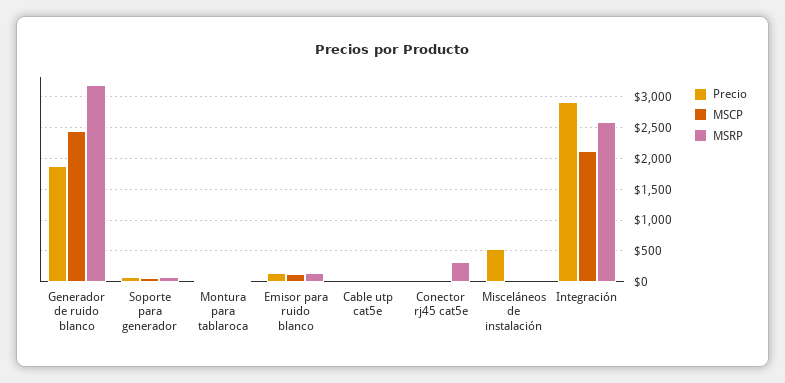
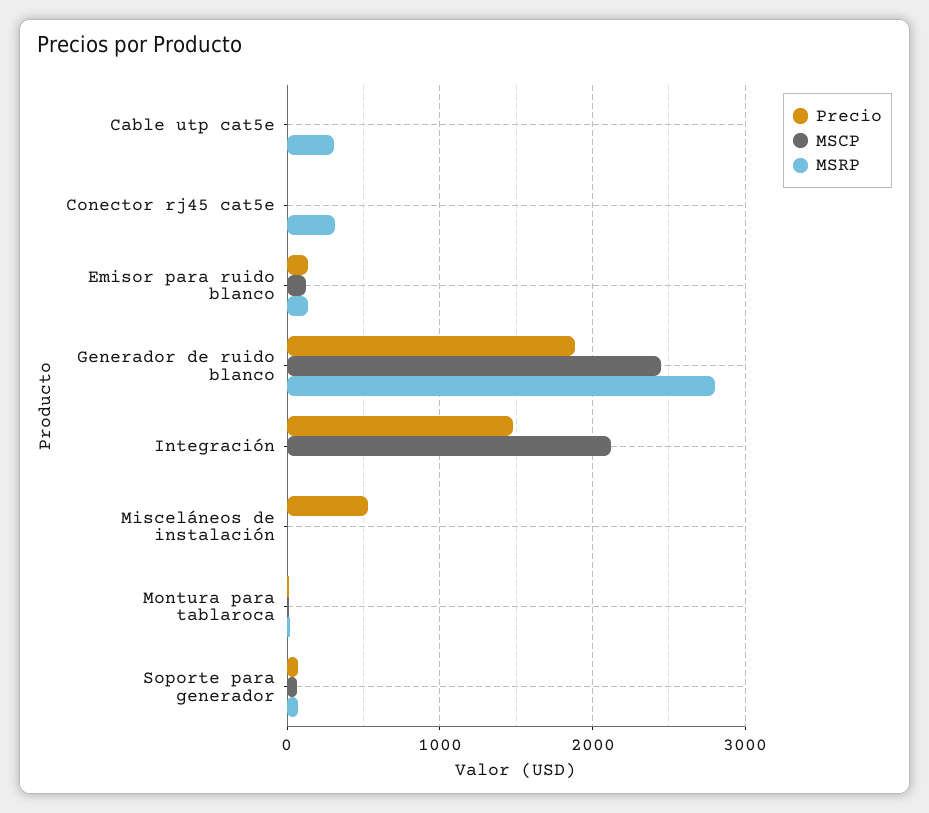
  {
    "Precio": {
      "Generador de ruido blanco": 1900,
      "Soporte para generador": 100,
      "Montura para tablaroca": 0,
      "Emisor para ruido blanco": 100,
      "Cable utp cat5e": 0,
      "Conector rj45 cat5e": 0,
      "Misceláneos de instalación": 500,
-     "Integración": 2900
+     "Integración": 1500
    },
    "MSCP": {
      "Generador de ruido blanco": 2500,
      "Soporte para generador": 100,
      "Montura para tablaroca": 0,
      "Emisor para ruido blanco": 100,
      "Cable utp cat5e": 0,
      "Conector rj45 cat5e": 0,
      "Misceláneos de instalación": 0,
      "Integración": 2100
    },
    "MSRP": {
-     "Generador de ruido blanco": 3200,
+     "Generador de ruido blanco": 2800,
      "Soporte para generador": 100,
      "Montura para tablaroca": 0,
      "Emisor para ruido blanco": 100,
-     "Cable utp cat5e": 0,
+     "Cable utp cat5e": 300,
      "Conector rj45 cat5e": 300,
      "Misceláneos de instalación": 0,
-     "Integración": 2600
+     "Integración": 0
    }
  }

